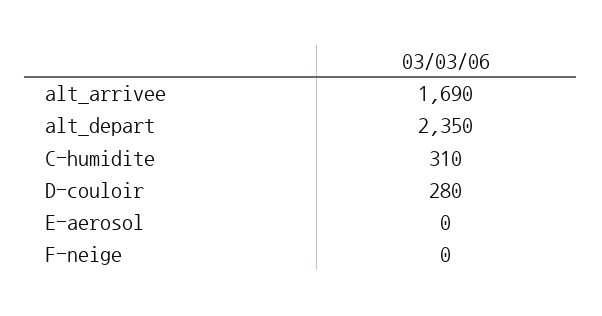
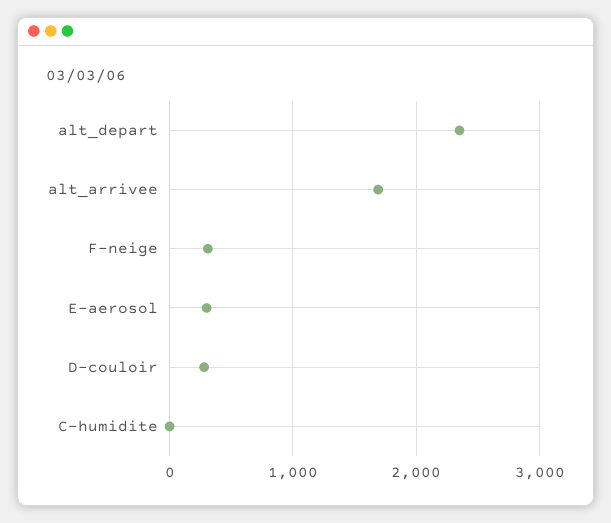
  {
    "alt_arrivee": 1690,
    "alt_depart": 2350,
-   "C-humidite": 310,
+   "C-humidite": 0,
    "D-couloir": 280,
-   "E-aerosol": 0,
+   "E-aerosol": 300,
-   "F-neige": 0
+   "F-neige": 300
  }

